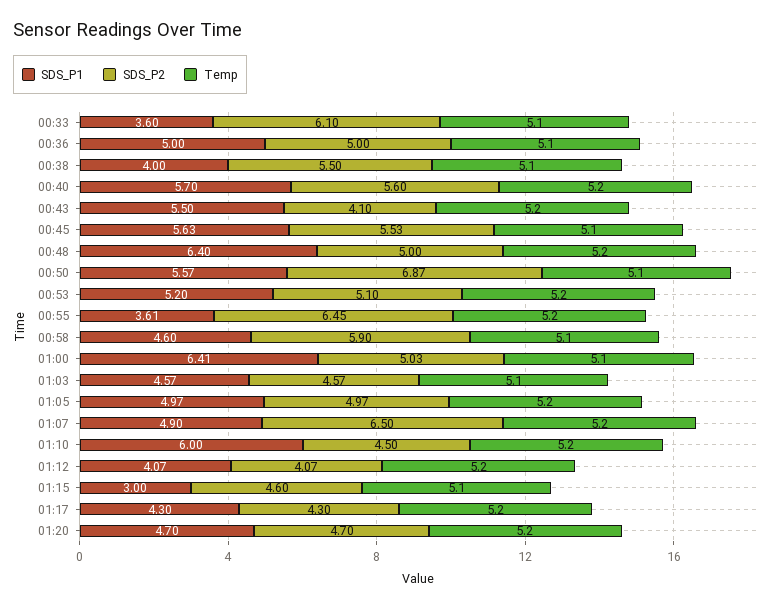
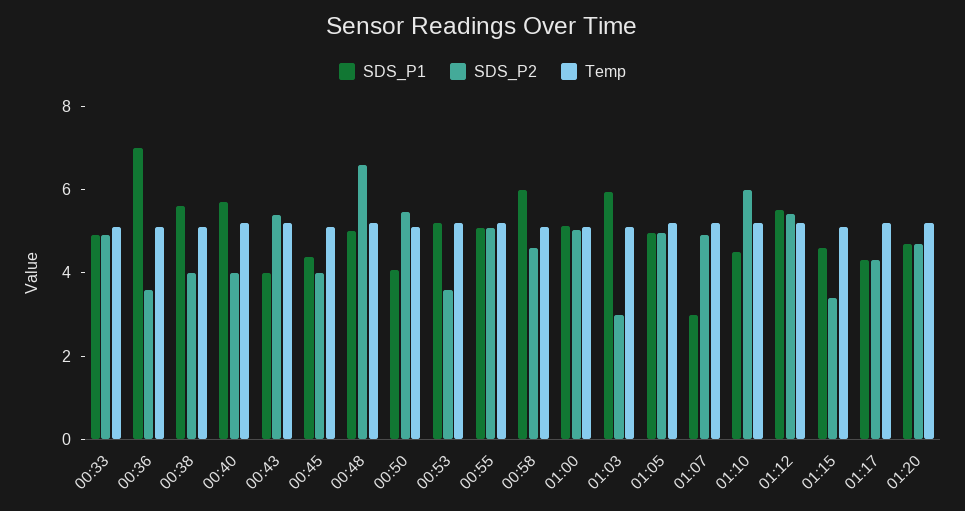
  {
    "SDS_P1": {
-     "00:33": 3.6,
+     "00:33": 5,
-     "00:36": 5,
+     "00:36": 7,
-     "00:38": 4,
+     "00:38": 5.5,
      "00:40": 5.7,
-     "00:43": 5.5,
+     "00:43": 4,
-     "00:45": 5.63,
+     "00:45": 4.5,
-     "00:48": 6.4,
+     "00:48": 5,
-     "00:50": 5.57,
+     "00:50": 4,
      "00:53": 5.2,
-     "00:55": 3.61,
+     "00:55": 5,
-     "00:58": 4.6,
+     "00:58": 6,
-     "01:00": 6.41,
+     "01:00": 5,
-     "01:03": 4.57,
+     "01:03": 6,
      "01:05": 4.97,
-     "01:07": 4.9,
+     "01:07": 3,
-     "01:10": 6,
+     "01:10": 4.5,
-     "01:12": 4.07,
+     "01:12": 5.5,
-     "01:15": 3,
+     "01:15": 4.5,
      "01:17": 4.3,
      "01:20": 4.7
    },
    "SDS_P2": {
-     "00:33": 6.1,
+     "00:33": 5,
-     "00:36": 5,
+     "00:36": 3.5,
-     "00:38": 5.5,
+     "00:38": 4,
-     "00:40": 5.6,
+     "00:40": 4,
-     "00:43": 4.1,
+     "00:43": 5.5,
-     "00:45": 5.53,
+     "00:45": 4,
-     "00:48": 5,
+     "00:48": 6.5,
-     "00:50": 6.87,
+     "00:50": 5.5,
-     "00:53": 5.1,
+     "00:53": 3.5,
-     "00:55": 6.45,
+     "00:55": 5,
-     "00:58": 5.9,
+     "00:58": 4.5,
      "01:00": 5.03,
-     "01:03": 4.57,
+     "01:03": 3,
      "01:05": 4.97,
-     "01:07": 6.5,
+     "01:07": 5,
-     "01:10": 4.5,
+     "01:10": 6,
-     "01:12": 4.07,
+     "01:12": 5.5,
-     "01:15": 4.6,
+     "01:15": 3.5,
      "01:17": 4.3,
      "01:20": 4.7
    },
    "Temp": {
      "00:33": 5.1,
      "00:36": 5.1,
      "00:38": 5.1,
      "00:40": 5.2,
      "00:43": 5.2,
      "00:45": 5.1,
      "00:48": 5.2,
      "00:50": 5.1,
      "00:53": 5.2,
      "00:55": 5.2,
      "00:58": 5.1,
      "01:00": 5.1,
      "01:03": 5.1,
      "01:05": 5.2,
      "01:07": 5.2,
      "01:10": 5.2,
      "01:12": 5.2,
      "01:15": 5.1,
      "01:17": 5.2,
      "01:20": 5.2
    }
  }

